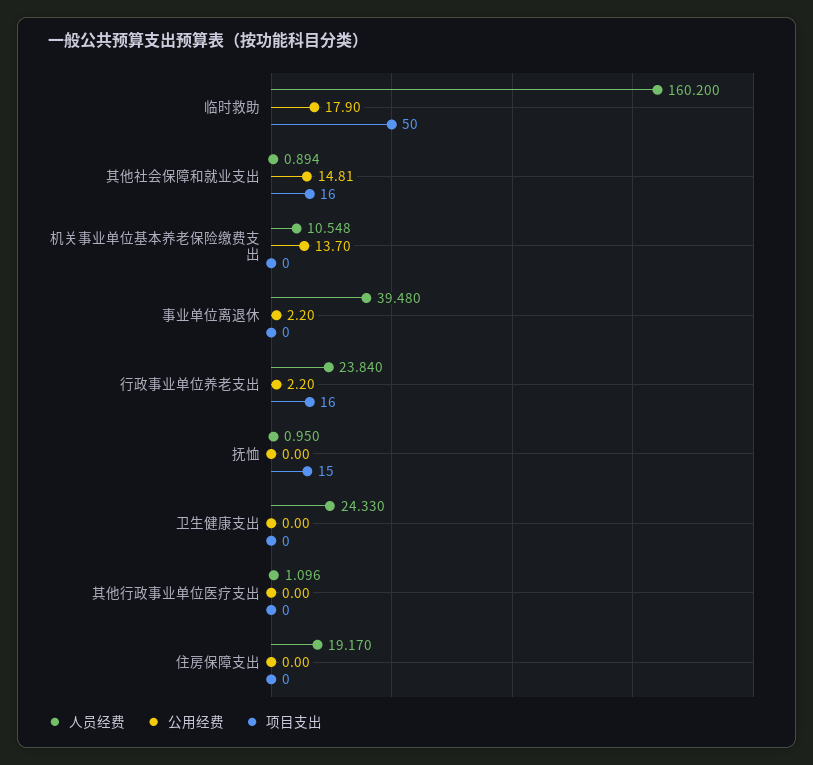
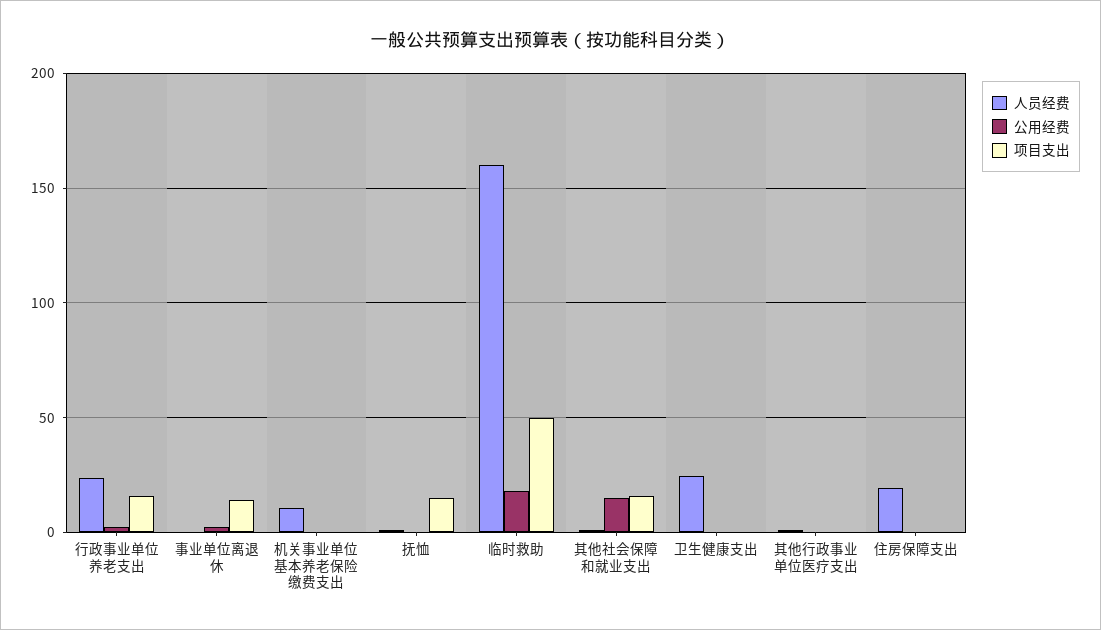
  {
    "人员经费": {
      "临时救助": 160.2,
      "其他社会保障和就业支出": 0.894,
      "机关事业单位基本养老保险缴费支出": 10.548,
-     "事业单位离退休": 39.48,
+     "事业单位离退休": 0,
      "行政事业单位养老支出": 23.84,
      "抚恤": 0.95,
      "卫生健康支出": 24.33,
      "其他行政事业单位医疗支出": 1.096,
      "住房保障支出": 19.17
    },
    "公用经费": {
      "临时救助": 17.9,
      "其他社会保障和就业支出": 14.81,
-     "机关事业单位基本养老保险缴费支出": 13.7,
+     "机关事业单位基本养老保险缴费支出": 0,
      "事业单位离退休": 2.2,
      "行政事业单位养老支出": 2.2,
      "抚恤": 0,
      "卫生健康支出": 0,
      "其他行政事业单位医疗支出": 0,
      "住房保障支出": 0
    },
    "项目支出": {
      "临时救助": 50,
      "其他社会保障和就业支出": 16,
      "机关事业单位基本养老保险缴费支出": 0,
-     "事业单位离退休": 0,
+     "事业单位离退休": 15,
      "行政事业单位养老支出": 16,
      "抚恤": 15,
      "卫生健康支出": 0,
      "其他行政事业单位医疗支出": 0,
      "住房保障支出": 0
    }
  }

